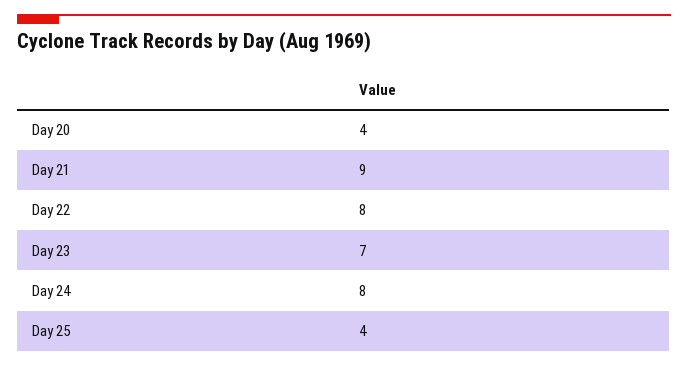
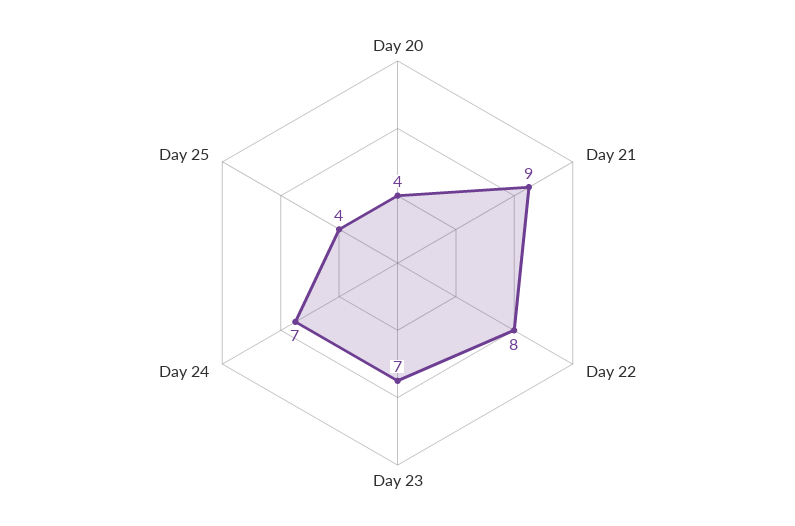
  {
    "Day 20": 4,
    "Day 21": 9,
    "Day 22": 8,
    "Day 23": 7,
-   "Day 24": 8,
+   "Day 24": 7,
    "Day 25": 4
  }

